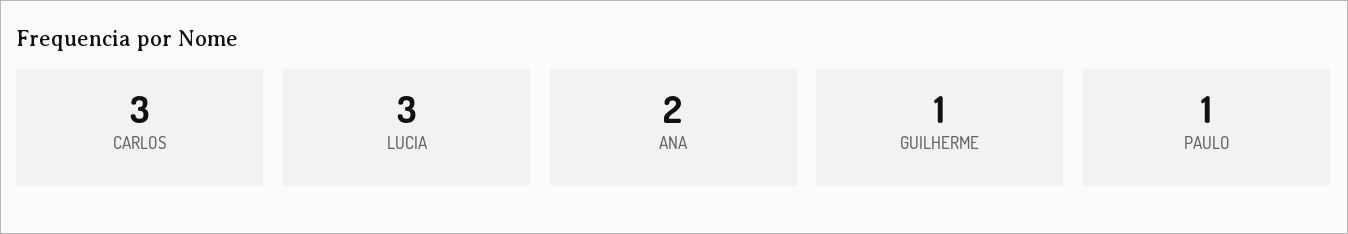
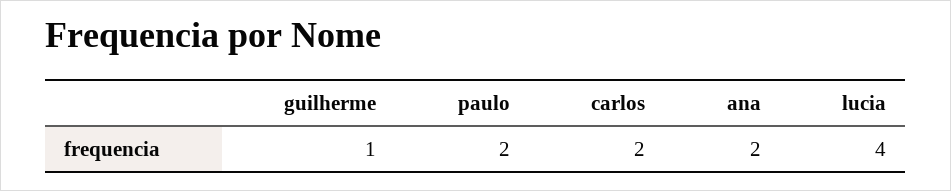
  {
-   "CARLOS": 3,
+   "CARLOS": 2,
-   "LUCIA": 3,
+   "LUCIA": 4,
    "ANA": 2,
    "GUILHERME": 1,
-   "PAULO": 1
+   "PAULO": 2
  }

